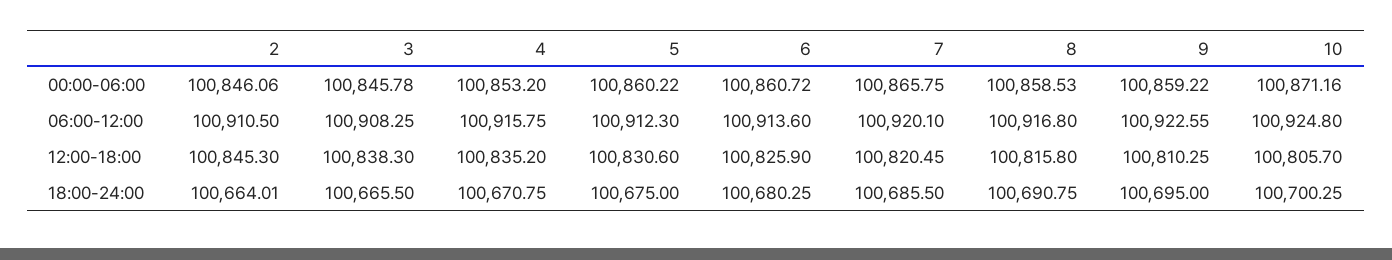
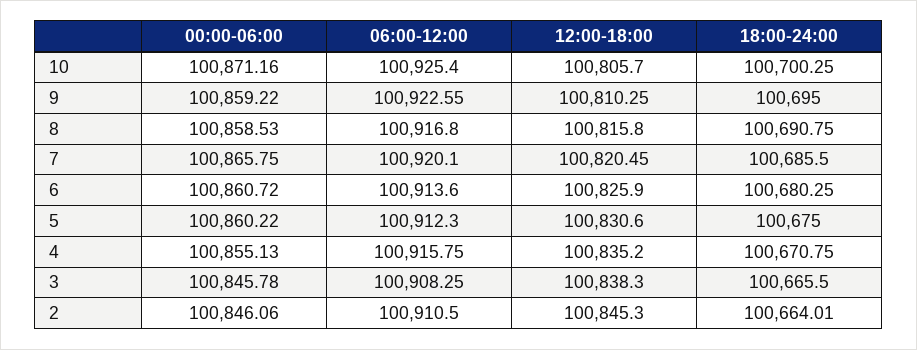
  {
    "2": {
      "00:00-06:00": 100846.06,
      "06:00-12:00": 100910.5,
      "12:00-18:00": 100845.3,
      "18:00-24:00": 100664.01
    },
    "3": {
      "00:00-06:00": 100845.78,
      "06:00-12:00": 100908.25,
      "12:00-18:00": 100838.3,
      "18:00-24:00": 100665.5
    },
    "4": {
-     "00:00-06:00": 100853.2,
+     "00:00-06:00": 100855.13,
      "06:00-12:00": 100915.75,
      "12:00-18:00": 100835.2,
      "18:00-24:00": 100670.75
    },
    "5": {
      "00:00-06:00": 100860.22,
      "06:00-12:00": 100912.3,
      "12:00-18:00": 100830.6,
      "18:00-24:00": 100675
    },
    "6": {
      "00:00-06:00": 100860.72,
      "06:00-12:00": 100913.6,
      "12:00-18:00": 100825.9,
      "18:00-24:00": 100680.25
    },
    "7": {
      "00:00-06:00": 100865.75,
      "06:00-12:00": 100920.1,
      "12:00-18:00": 100820.45,
      "18:00-24:00": 100685.5
    },
    "8": {
      "00:00-06:00": 100858.53,
      "06:00-12:00": 100916.8,
      "12:00-18:00": 100815.8,
      "18:00-24:00": 100690.75
    },
    "9": {
      "00:00-06:00": 100859.22,
      "06:00-12:00": 100922.55,
      "12:00-18:00": 100810.25,
      "18:00-24:00": 100695
    },
    "10": {
      "00:00-06:00": 100871.16,
-     "06:00-12:00": 100924.8,
+     "06:00-12:00": 100925.4,
      "12:00-18:00": 100805.7,
      "18:00-24:00": 100700.25
    }
  }

